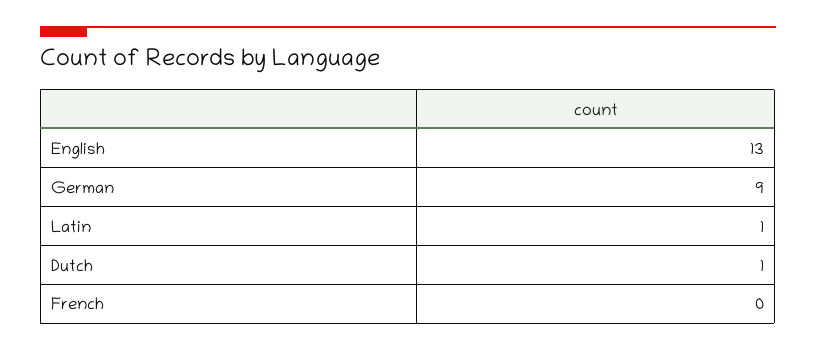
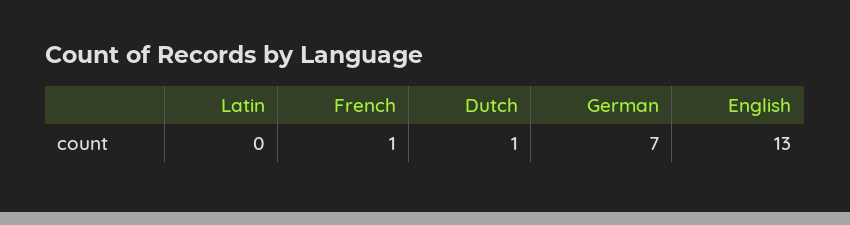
  {
    "English": 13,
-   "German": 9,
+   "German": 7,
-   "Latin": 1,
+   "Latin": 0,
    "Dutch": 1,
-   "French": 0
+   "French": 1
  }

